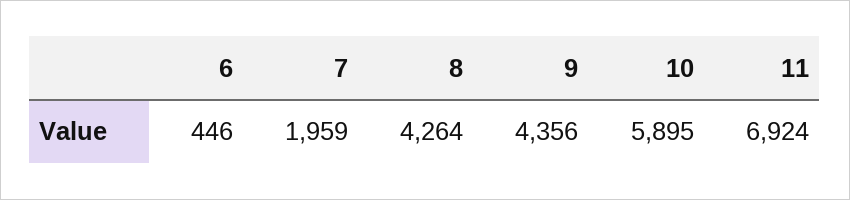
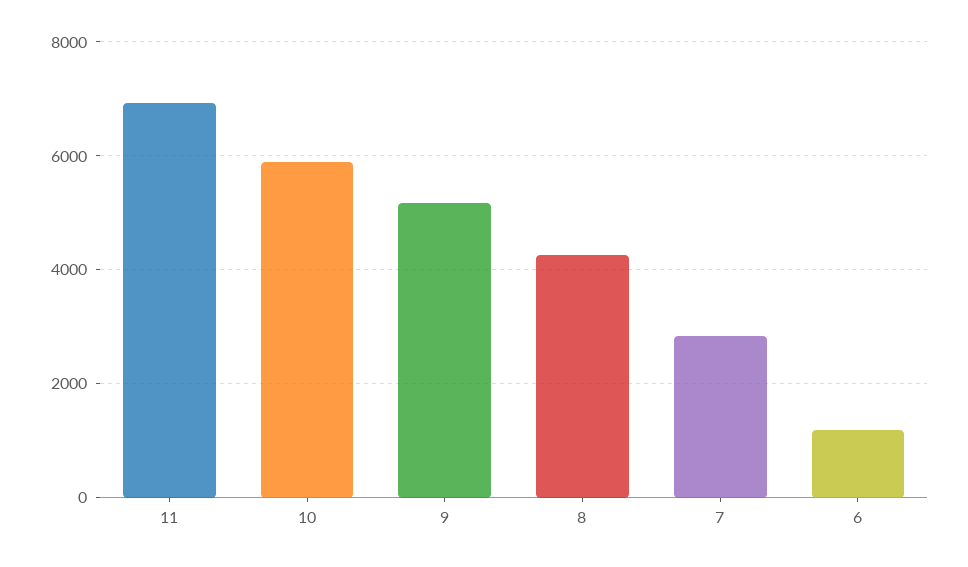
  {
-   "6": 446,
+   "6": 1200,
-   "7": 1959,
+   "7": 2800,
    "8": 4264,
-   "9": 4356,
+   "9": 5200,
    "10": 5895,
    "11": 6924
  }

